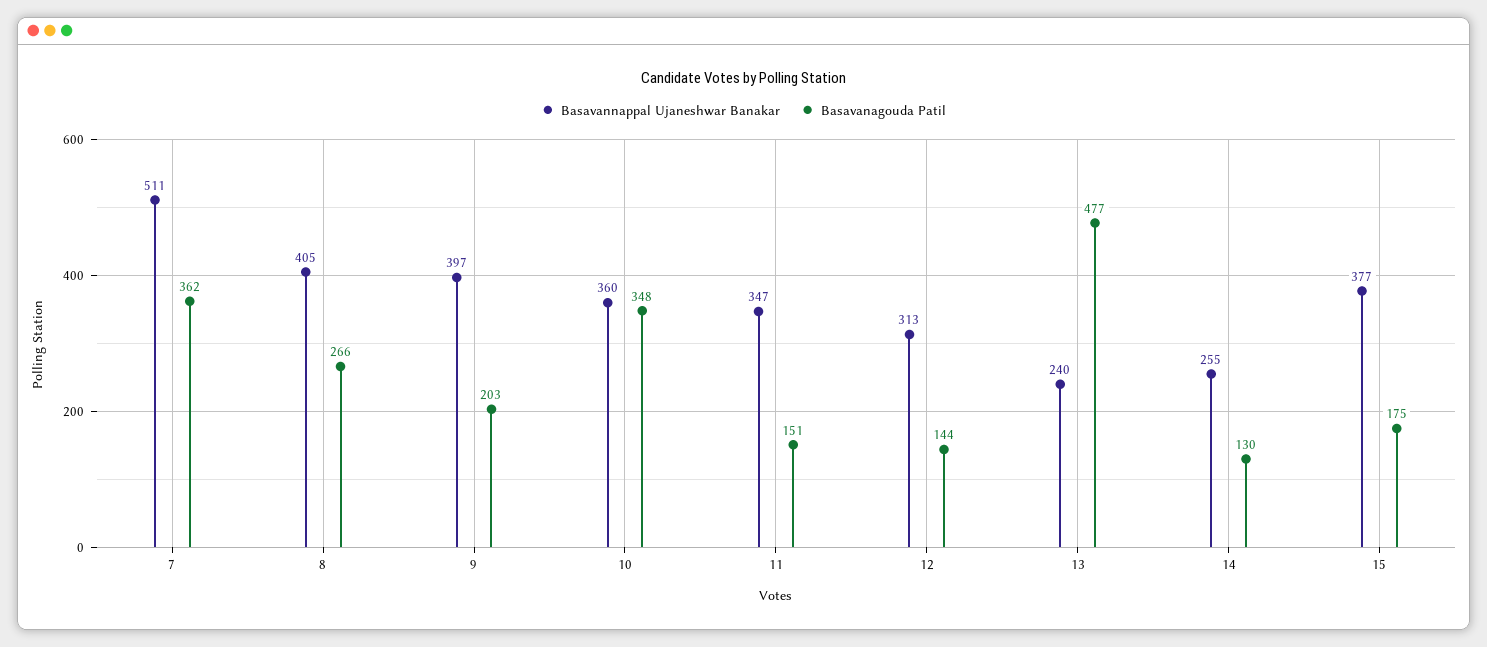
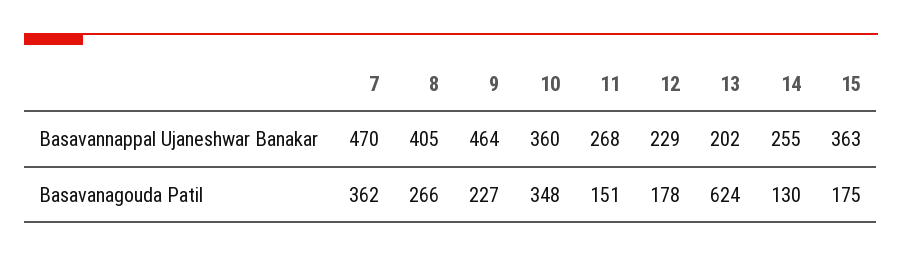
  {
    "Basavannappal Ujaneshwar Banakar": {
-     "7": 511,
+     "7": 470,
      "8": 405,
-     "9": 397,
+     "9": 464,
      "10": 360,
-     "11": 347,
+     "11": 268,
-     "12": 313,
+     "12": 229,
-     "13": 240,
+     "13": 202,
      "14": 255,
-     "15": 377
+     "15": 363
    },
    "Basavanagouda Patil": {
      "7": 362,
      "8": 266,
-     "9": 203,
+     "9": 227,
      "10": 348,
      "11": 151,
-     "12": 144,
+     "12": 178,
-     "13": 477,
+     "13": 624,
      "14": 130,
      "15": 175
    }
  }

